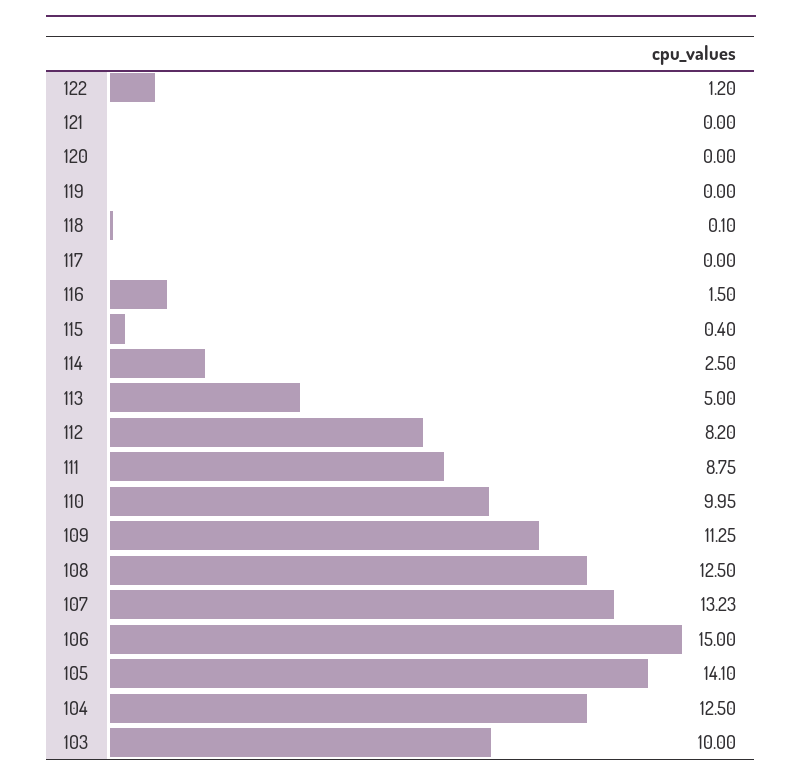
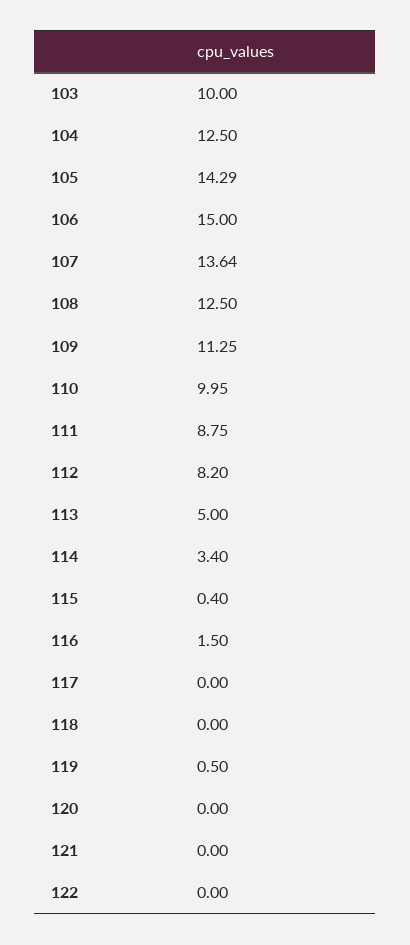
  {
-   "122": 1.2,
+   "122": 0,
    "121": 0,
    "120": 0,
-   "119": 0,
+   "119": 0.5,
-   "118": 0.1,
+   "118": 0,
    "117": 0,
    "116": 1.5,
    "115": 0.4,
-   "114": 2.5,
+   "114": 3.4,
    "113": 5,
    "112": 8.2,
    "111": 8.75,
    "110": 9.95,
    "109": 11.25,
    "108": 12.5,
-   "107": 13.23,
+   "107": 13.64,
    "106": 15,
-   "105": 14.1,
+   "105": 14.29,
    "104": 12.5,
    "103": 10
  }

